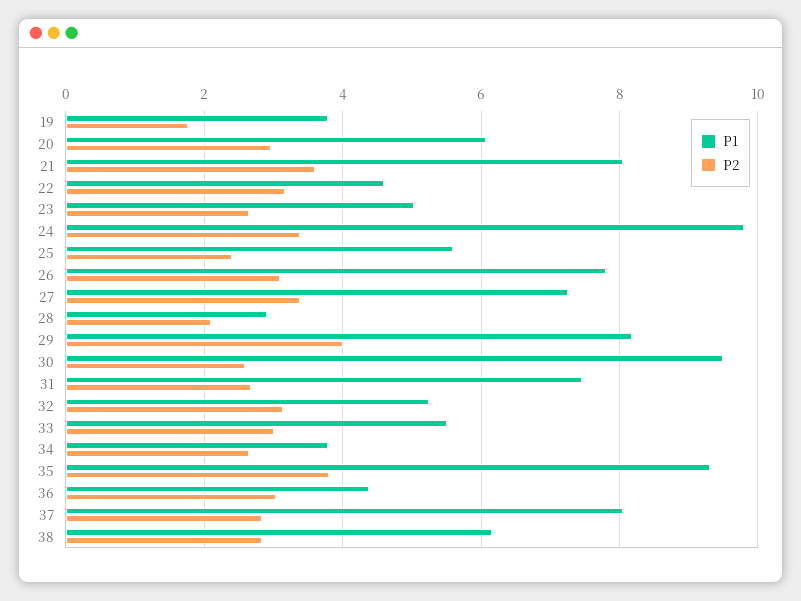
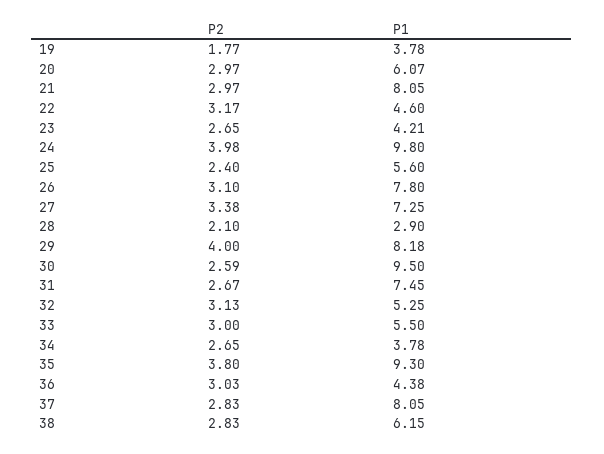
  {
    "P1": {
      "19": 3.78,
      "20": 6.07,
      "21": 8.05,
      "22": 4.6,
-     "23": 5,
+     "23": 4.21,
      "24": 9.8,
      "25": 5.6,
      "26": 7.8,
      "27": 7.25,
      "28": 2.9,
      "29": 8.18,
      "30": 9.5,
      "31": 7.45,
      "32": 5.25,
      "33": 5.5,
      "34": 3.78,
      "35": 9.3,
      "36": 4.38,
      "37": 8.05,
      "38": 6.15
    },
    "P2": {
      "19": 1.77,
      "20": 2.97,
-     "21": 3.6,
+     "21": 2.97,
      "22": 3.17,
      "23": 2.65,
-     "24": 3.4,
+     "24": 3.98,
      "25": 2.4,
      "26": 3.1,
      "27": 3.38,
      "28": 2.1,
      "29": 4,
      "30": 2.59,
      "31": 2.67,
      "32": 3.13,
      "33": 3,
      "34": 2.65,
      "35": 3.8,
      "36": 3.03,
      "37": 2.83,
      "38": 2.83
    }
  }

